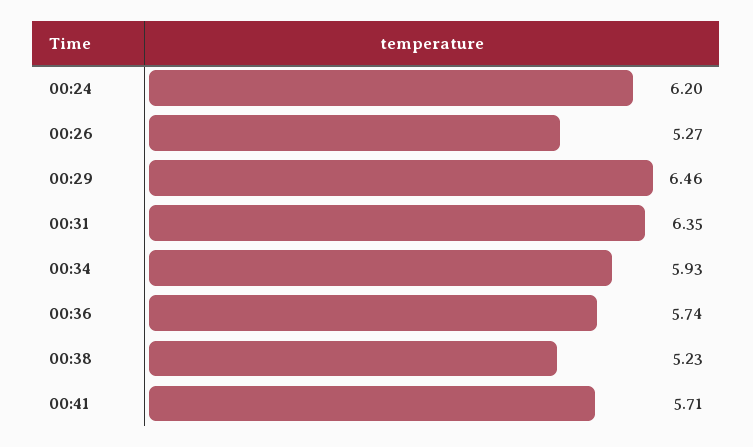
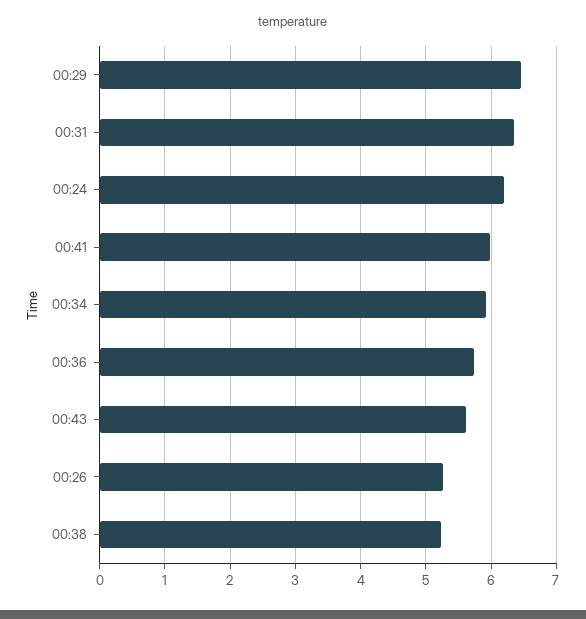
  {
    "00:24": 6.2,
    "00:26": 5.27,
    "00:29": 6.46,
    "00:31": 6.35,
    "00:34": 5.93,
    "00:36": 5.74,
    "00:38": 5.23,
-   "00:41": 5.71
+   "00:41": 6,
+   "00:43": 5.6
  }

